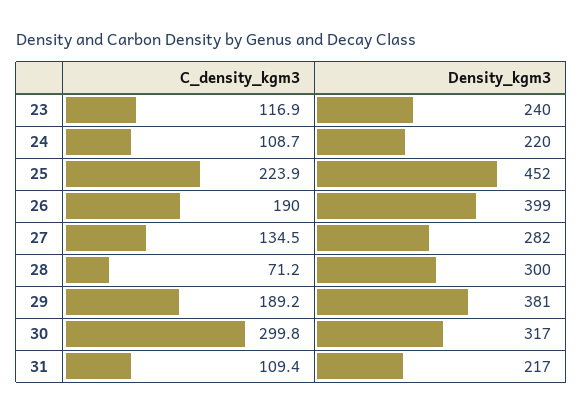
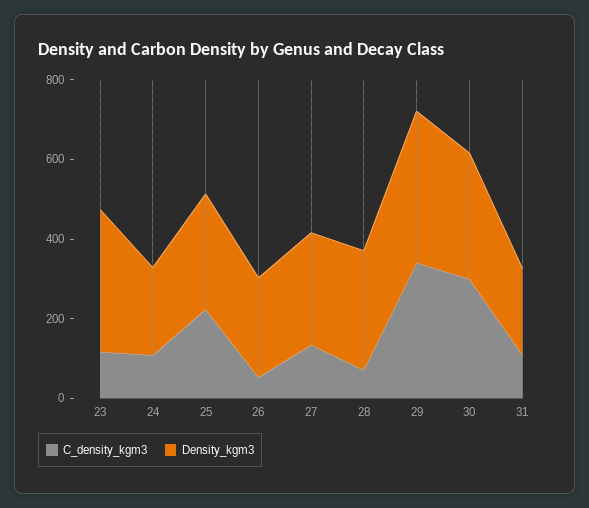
  {
    "C_density_kgm3": {
      "23": 116.9,
      "24": 108.7,
      "25": 223.9,
-     "26": 190,
+     "26": 50,
      "27": 134.5,
      "28": 71.2,
-     "29": 189.2,
+     "29": 350,
      "30": 299.8,
      "31": 109.4
    },
    "Density_kgm3": {
-     "23": 240,
+     "23": 350,
      "24": 220,
-     "25": 452,
+     "25": 300,
-     "26": 399,
+     "26": 250,
      "27": 282,
      "28": 300,
      "29": 381,
      "30": 317,
      "31": 217
    }
  }

